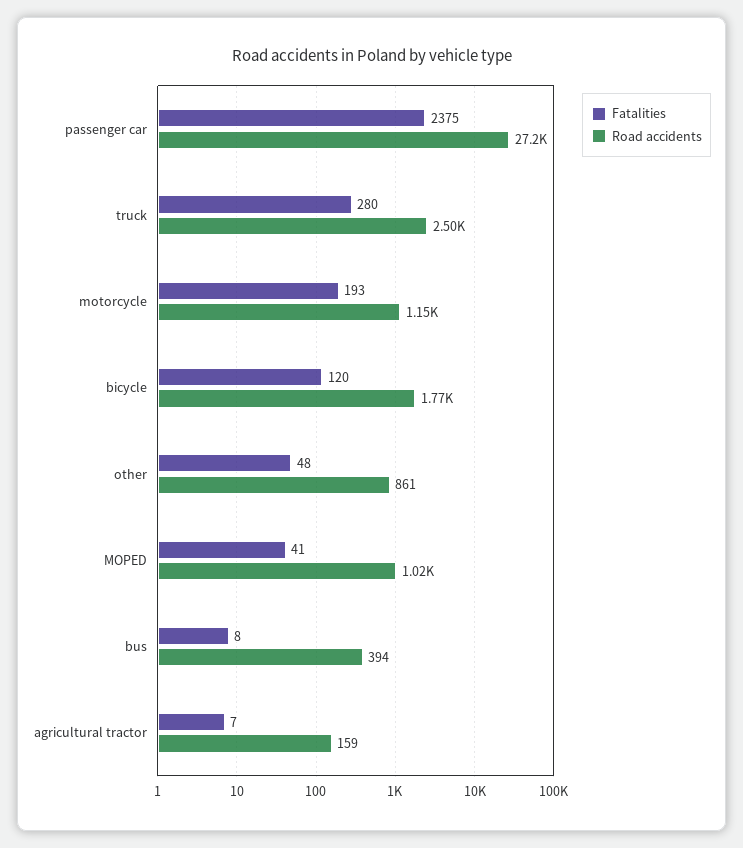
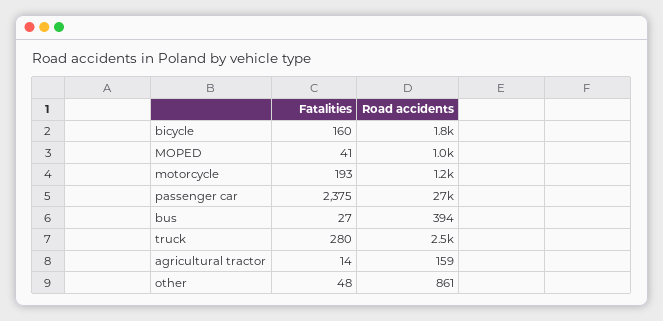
  {
    "Fatalities": {
      "passenger car": 2375,
      "truck": 280,
      "motorcycle": 193,
-     "bicycle": 120,
+     "bicycle": 160,
      "other": 48,
      "MOPED": 41,
-     "bus": 8,
+     "bus": 27,
-     "agricultural tractor": 7
+     "agricultural tractor": 14
    },
    "Road accidents": {
      "passenger car": 27200,
      "truck": 2500,
      "motorcycle": 1150,
      "bicycle": 1770,
      "other": 861,
      "MOPED": 1020,
      "bus": 394,
      "agricultural tractor": 159
    }
  }

